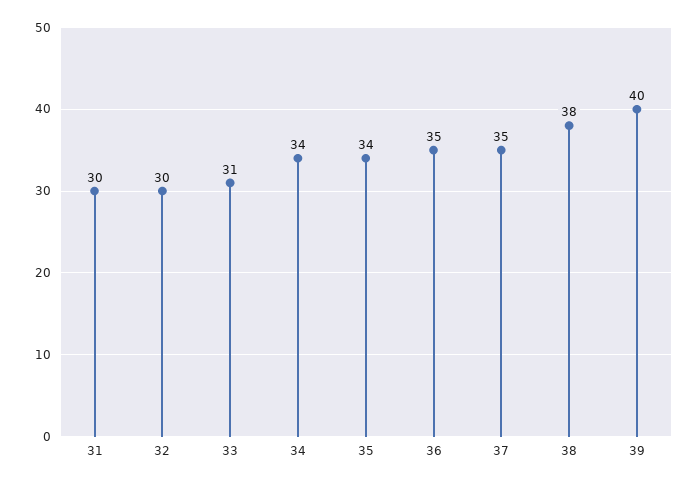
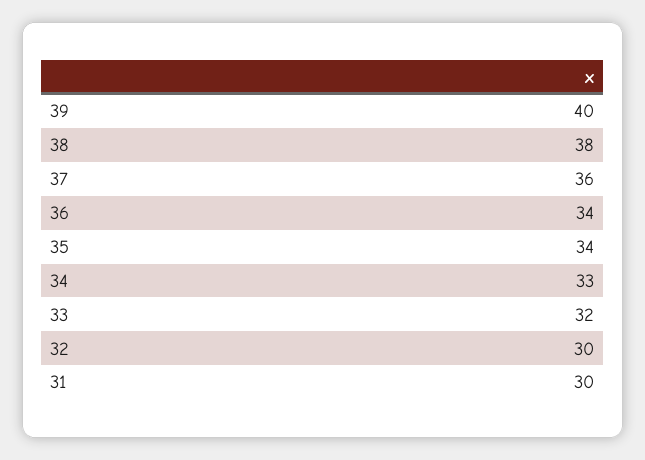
  {
    "31": 30,
    "32": 30,
-   "33": 31,
+   "33": 32,
-   "34": 34,
+   "34": 33,
    "35": 34,
-   "36": 35,
+   "36": 34,
-   "37": 35,
+   "37": 36,
    "38": 38,
    "39": 40
  }

